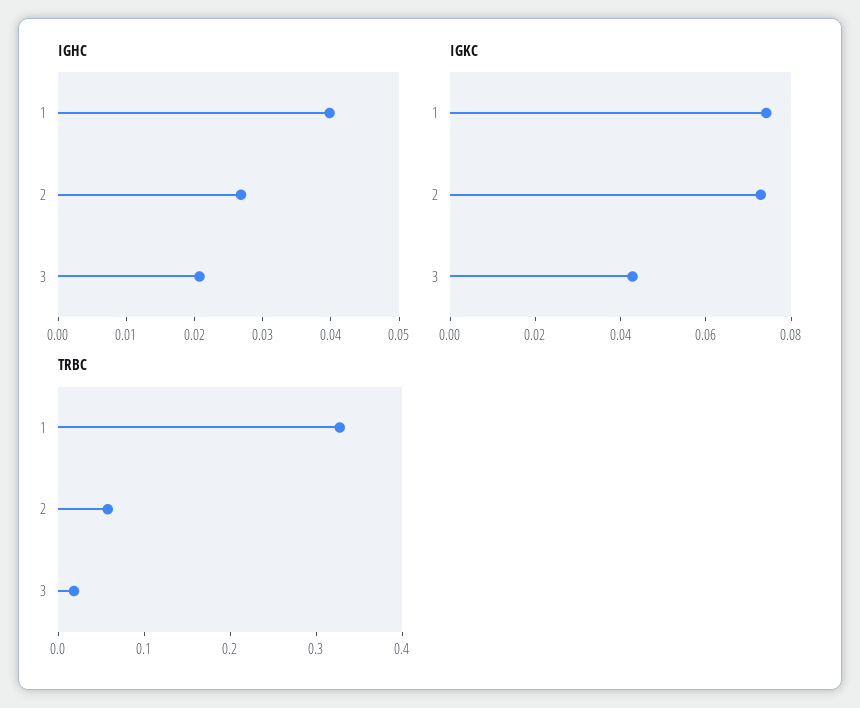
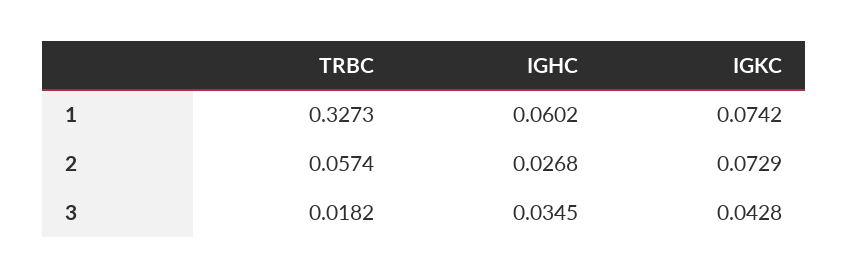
  {
    "IGHC": {
-     "1": 0.04,
+     "1": 0.0602,
      "2": 0.0268,
-     "3": 0.02
+     "3": 0.0345
    },
    "IGKC": {
      "1": 0.0742,
      "2": 0.0729,
      "3": 0.0428
    },
    "TRBC": {
      "1": 0.3273,
      "2": 0.0574,
      "3": 0.0182
    }
  }

